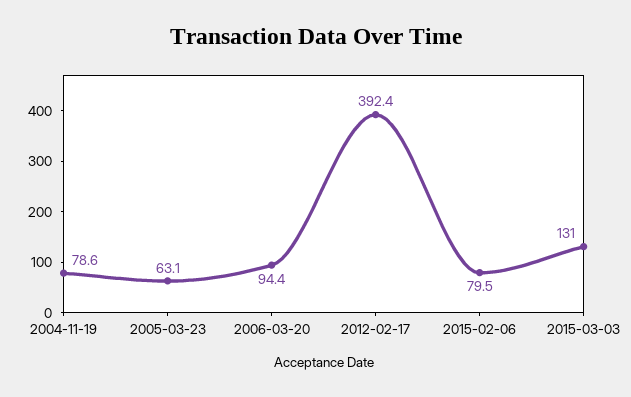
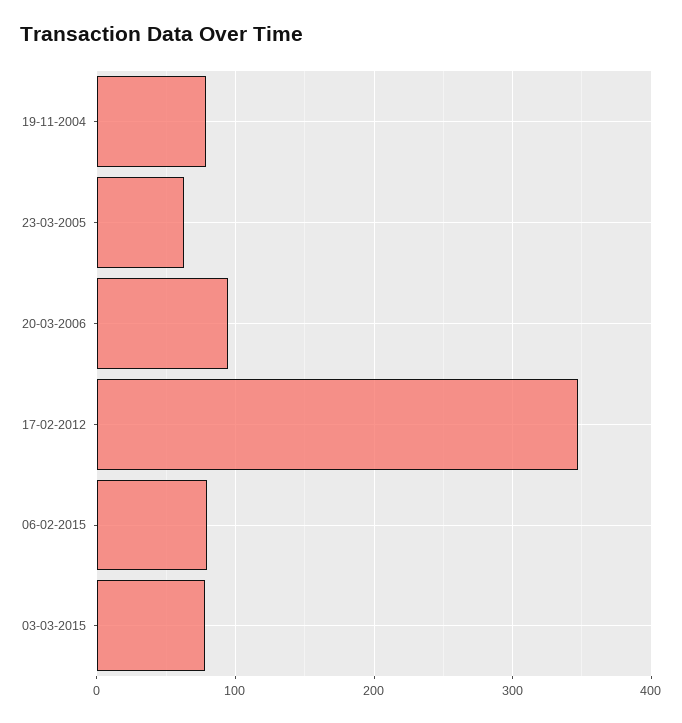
  {
    "2004-11-19": 78.6,
    "2005-03-23": 63.1,
    "2006-03-20": 94.4,
-   "2012-02-17": 392.4,
+   "2012-02-17": 350,
    "2015-02-06": 79.5,
-   "2015-03-03": 131
+   "2015-03-03": 80
  }

